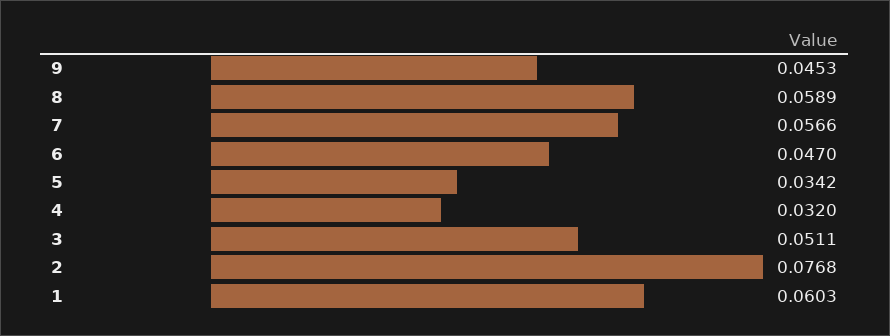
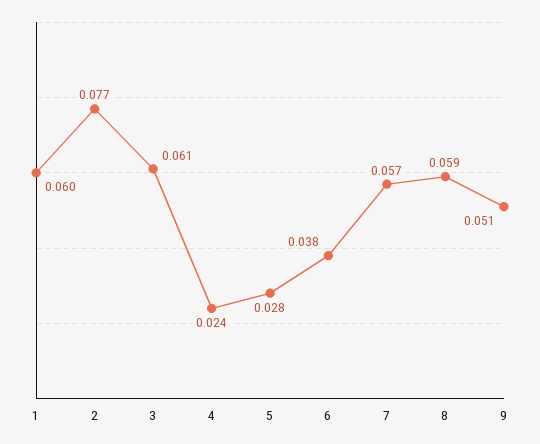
  {
-   "9": 0.0453,
+   "9": 0.051,
    "8": 0.0589,
    "7": 0.0566,
-   "6": 0.047,
+   "6": 0.038,
-   "5": 0.0342,
+   "5": 0.028,
-   "4": 0.032,
+   "4": 0.024,
-   "3": 0.0511,
+   "3": 0.061,
    "2": 0.0768,
    "1": 0.0603
  }

